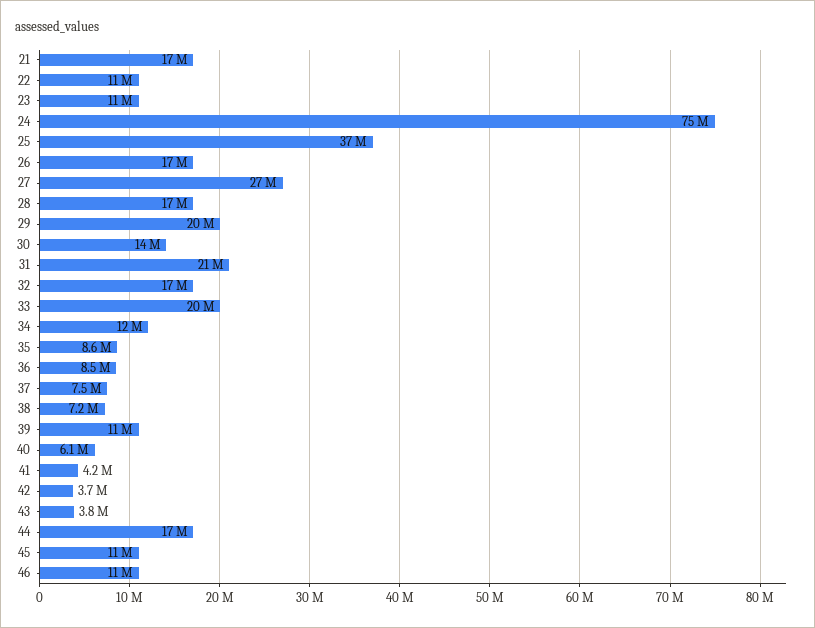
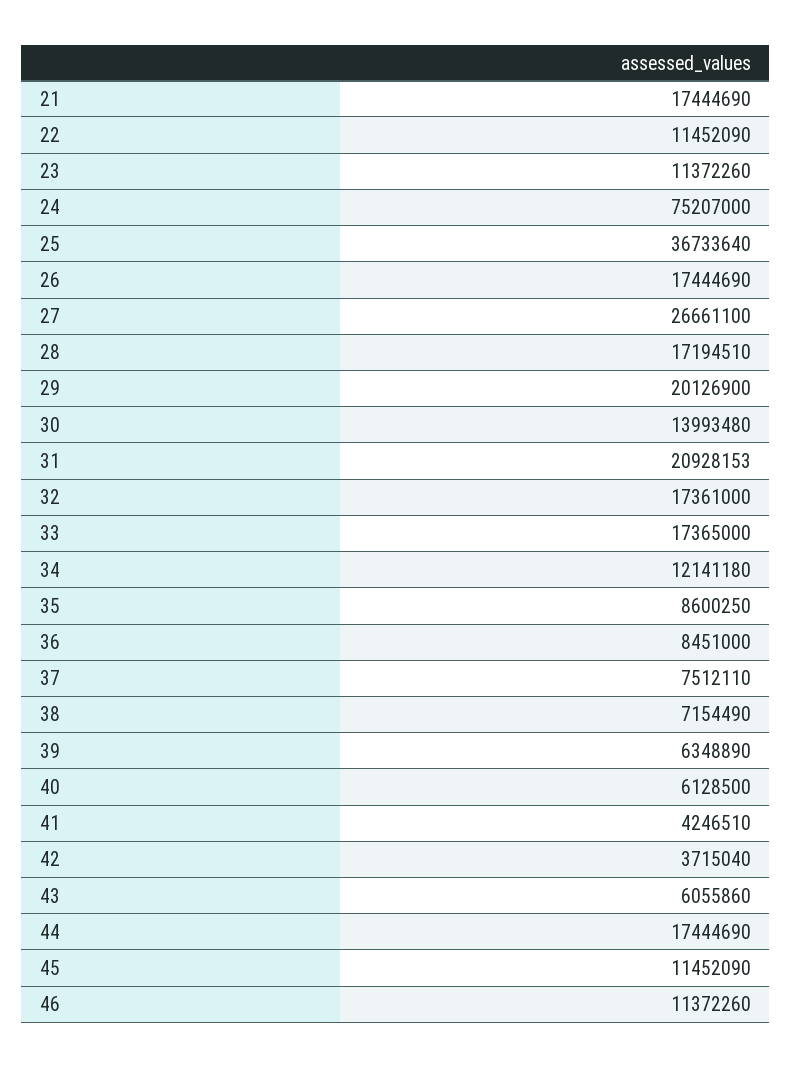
  {
    "21": 17444690,
    "22": 11452090,
    "23": 11372260,
    "24": 75207000,
    "25": 36733640,
    "26": 17444690,
    "27": 26661100,
    "28": 17194510,
    "29": 20126900,
    "30": 13993480,
    "31": 20928153,
    "32": 17361000,
-   "33": 20000000,
+   "33": 17365000,
    "34": 12141180,
    "35": 8600250,
    "36": 8451000,
    "37": 7512110,
    "38": 7154490,
-   "39": 11000000,
+   "39": 6348890,
    "40": 6128500,
    "41": 4246510,
    "42": 3715040,
-   "43": 3800000,
+   "43": 6055860,
    "44": 17444690,
    "45": 11452090,
    "46": 11372260
  }

